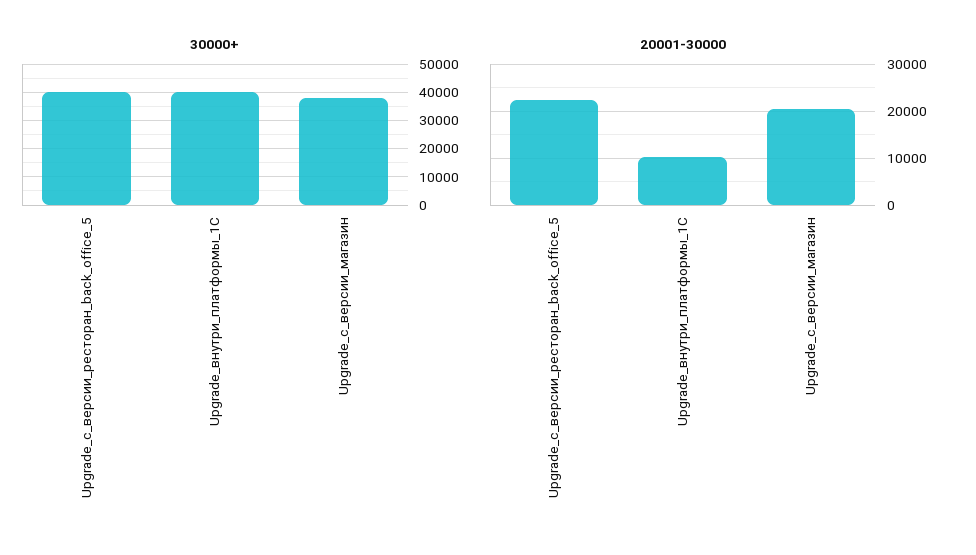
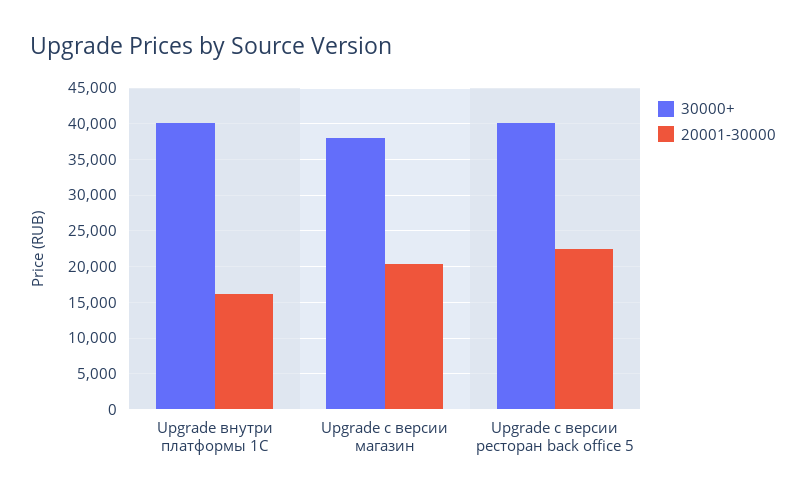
  {
    "30000+": {
      "Upgrade_с_версии_ресторан_back_office_5": 40000,
      "Upgrade_внутри_платформы_1С": 40000,
      "Upgrade_с_версии_магазин": 38000
    },
    "20001-30000": {
      "Upgrade_с_версии_ресторан_back_office_5": 22000,
-     "Upgrade_внутри_платформы_1С": 10000,
+     "Upgrade_внутри_платформы_1С": 16000,
      "Upgrade_с_версии_магазин": 20000
    }
  }

